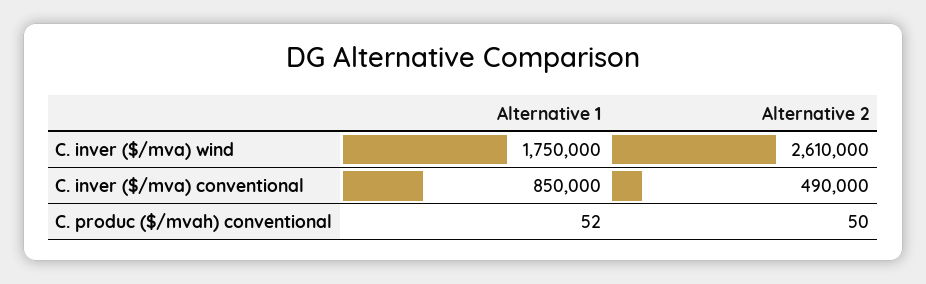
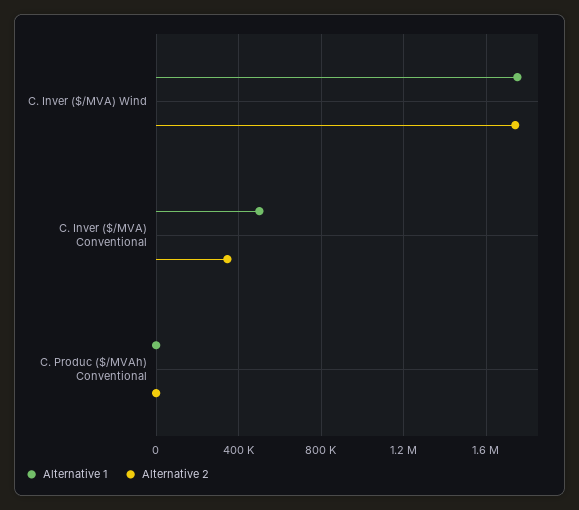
  {
    "Alternative 1": {
      "C. inver ($/mva) wind": 1750000,
-     "C. inver ($/mva) conventional": 850000,
+     "C. inver ($/mva) conventional": 500000,
      "C. produc ($/mvah) conventional": 52
    },
    "Alternative 2": {
-     "C. inver ($/mva) wind": 2610000,
+     "C. inver ($/mva) wind": 1750000,
-     "C. inver ($/mva) conventional": 490000,
+     "C. inver ($/mva) conventional": 350000,
      "C. produc ($/mvah) conventional": 50
    }
  }

